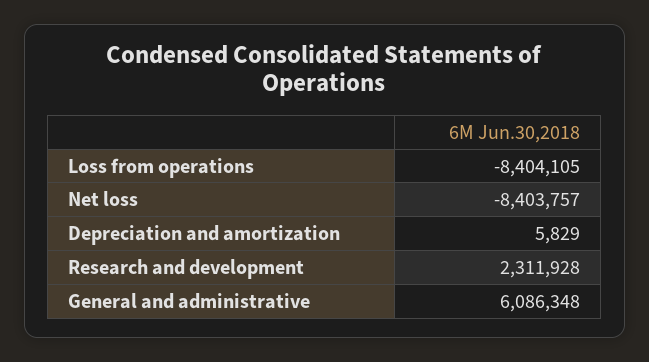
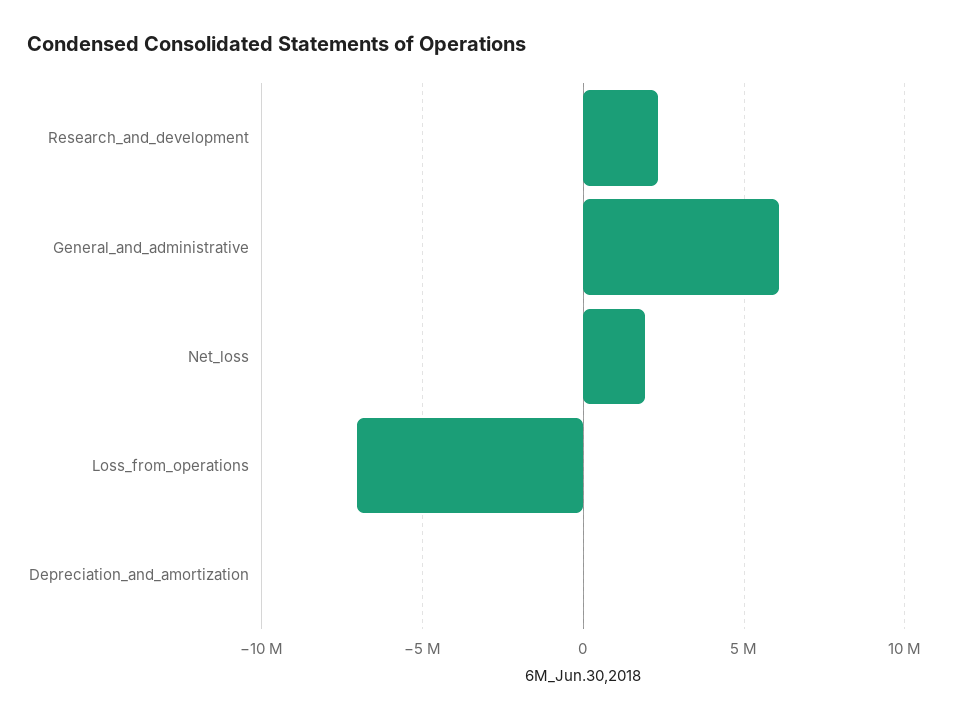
  {
-   "Loss from operations": -8404105,
+   "Loss from operations": -7000000,
-   "Net loss": -8403757,
+   "Net loss": 2000000,
    "Depreciation and amortization": 5829,
    "Research and development": 2311928,
    "General and administrative": 6086348
  }

